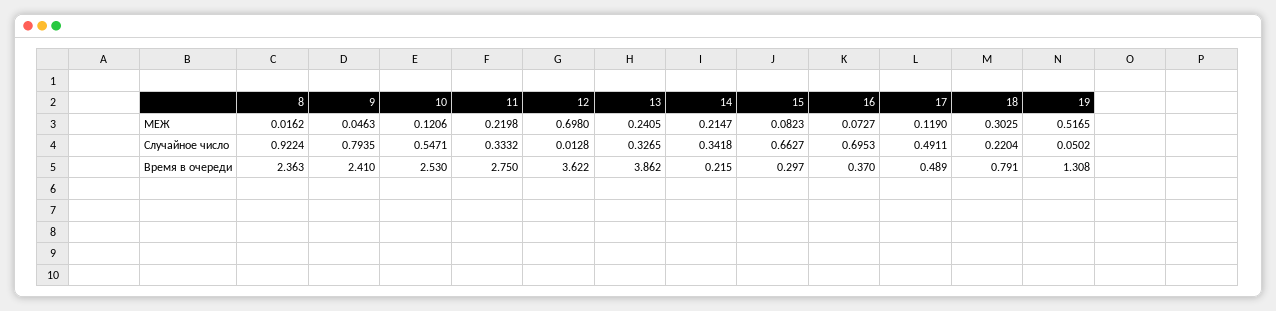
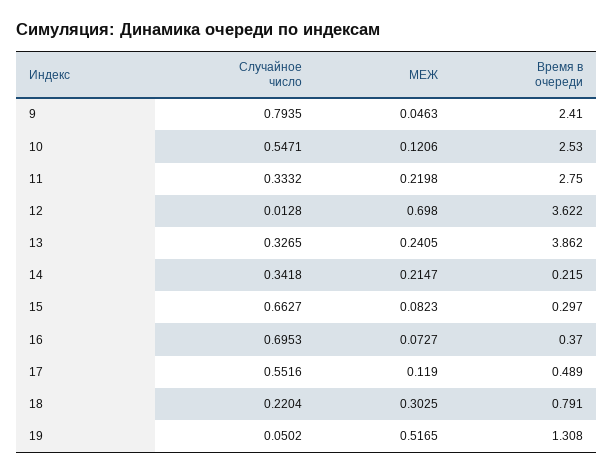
  {
-   "8": {
-     "МЕЖ": 0.0162,
-     "Случайное число": 0.9224,
-     "Время в очереди": 2.363
-   },
    "9": {
      "МЕЖ": 0.0463,
      "Случайное число": 0.7935,
      "Время в очереди": 2.41
    },
    "10": {
      "МЕЖ": 0.1206,
      "Случайное число": 0.5471,
      "Время в очереди": 2.53
    },
    "11": {
      "МЕЖ": 0.2198,
      "Случайное число": 0.3332,
      "Время в очереди": 2.75
    },
    "12": {
      "МЕЖ": 0.698,
      "Случайное число": 0.0128,
      "Время в очереди": 3.622
    },
    "13": {
      "МЕЖ": 0.2405,
      "Случайное число": 0.3265,
      "Время в очереди": 3.862
    },
    "14": {
      "МЕЖ": 0.2147,
      "Случайное число": 0.3418,
      "Время в очереди": 0.215
    },
    "15": {
      "МЕЖ": 0.0823,
      "Случайное число": 0.6627,
      "Время в очереди": 0.297
    },
    "16": {
      "МЕЖ": 0.0727,
      "Случайное число": 0.6953,
      "Время в очереди": 0.37
    },
    "17": {
      "МЕЖ": 0.119,
-     "Случайное число": 0.4911,
+     "Случайное число": 0.5516,
      "Время в очереди": 0.489
    },
    "18": {
      "МЕЖ": 0.3025,
      "Случайное число": 0.2204,
      "Время в очереди": 0.791
    },
    "19": {
      "МЕЖ": 0.5165,
      "Случайное число": 0.0502,
      "Время в очереди": 1.308
    }
  }

